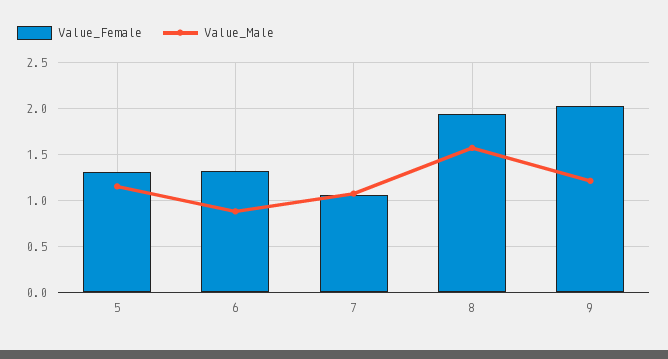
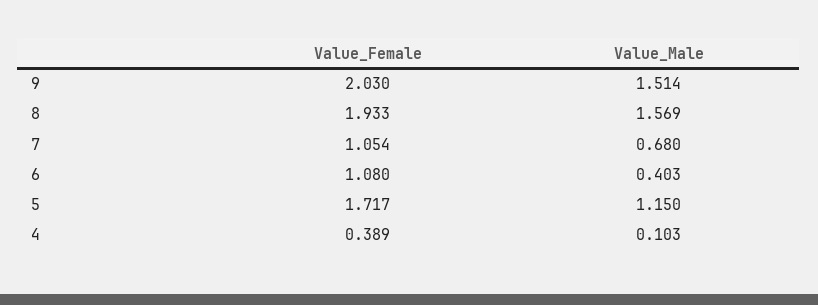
  {
    "Value_Female": {
-     "5": 1.3,
+     "5": 1.717,
-     "6": 1.3,
+     "6": 1.08,
      "7": 1.054,
      "8": 1.933,
-     "9": 2.03
+     "9": 2.03,
+     "4": 0.389
    },
    "Value_Male": {
      "5": 1.15,
-     "6": 0.9,
+     "6": 0.403,
-     "7": 1.1,
+     "7": 0.68,
      "8": 1.569,
-     "9": 1.2
+     "9": 1.514,
+     "4": 0.103
    }
  }

